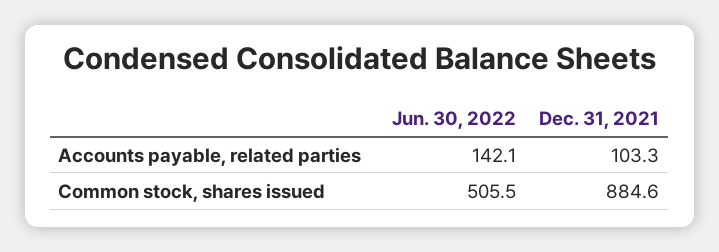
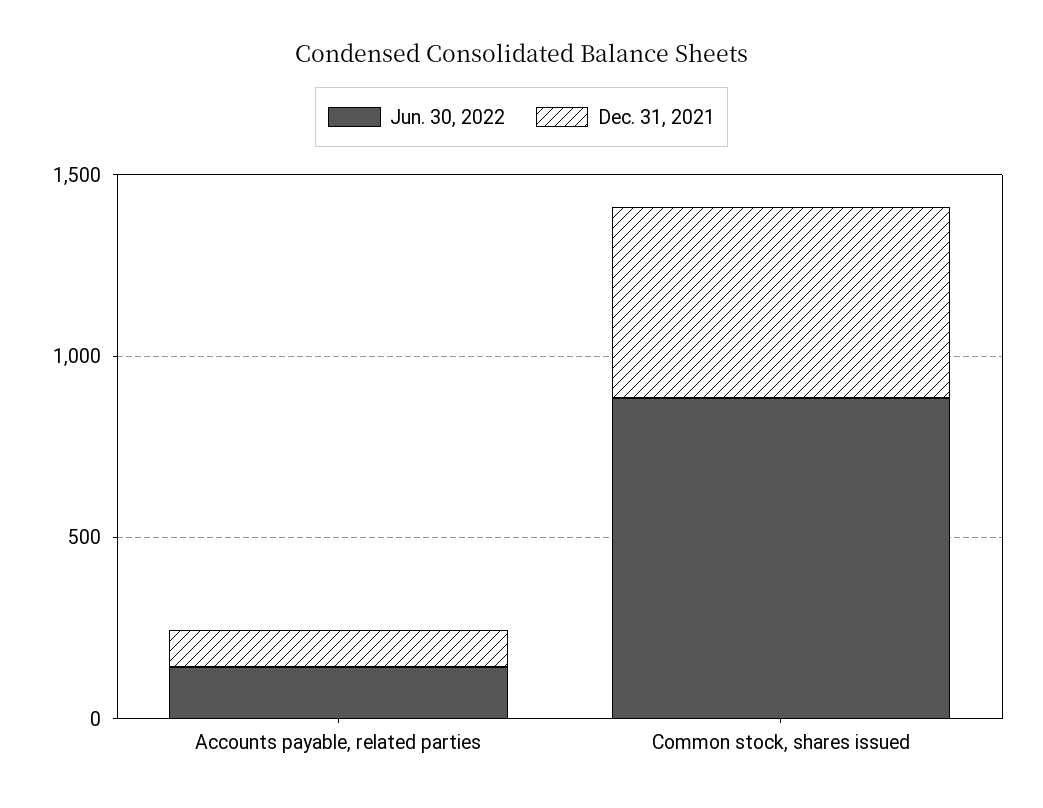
  {
    "Jun. 30, 2022": {
      "Accounts payable, related parties": 142.1,
-     "Common stock, shares issued": 505.5
+     "Common stock, shares issued": 900
    },
    "Dec. 31, 2021": {
      "Accounts payable, related parties": 103.3,
-     "Common stock, shares issued": 884.6
+     "Common stock, shares issued": 500
    }
  }

